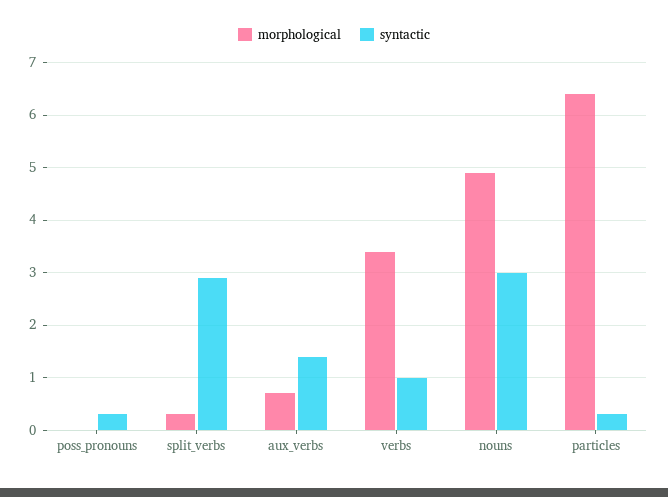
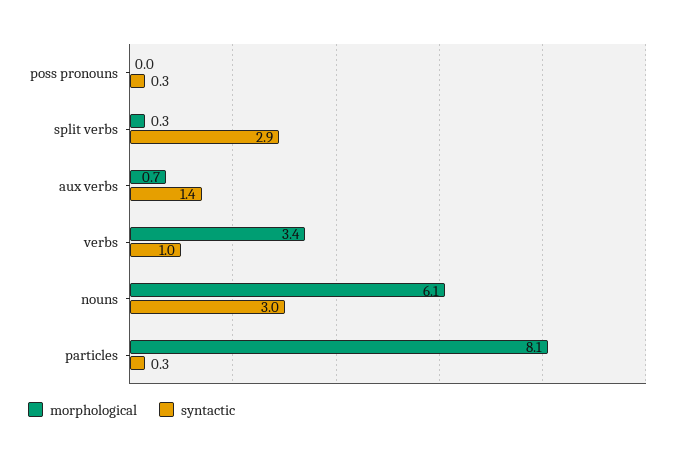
  {
    "morphological": {
      "poss_pronouns": 0,
      "split_verbs": 0.3,
      "aux_verbs": 0.7,
      "verbs": 3.4,
-     "nouns": 5,
+     "nouns": 6.1,
-     "particles": 6.5
+     "particles": 8.1
    },
    "syntactic": {
      "poss_pronouns": 0.3,
      "split_verbs": 2.9,
      "aux_verbs": 1.4,
      "verbs": 1,
      "nouns": 3,
      "particles": 0.3
    }
  }

